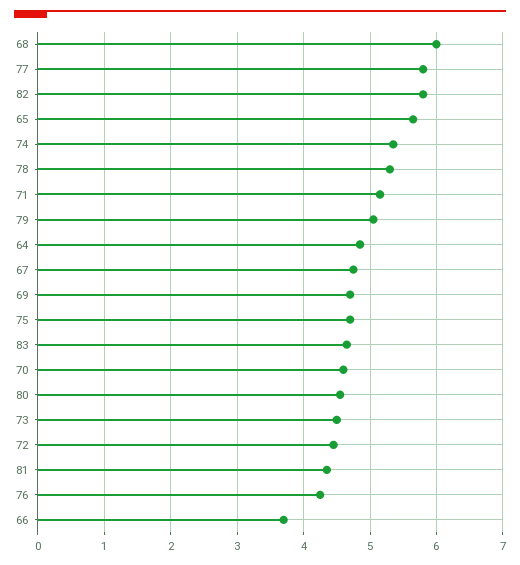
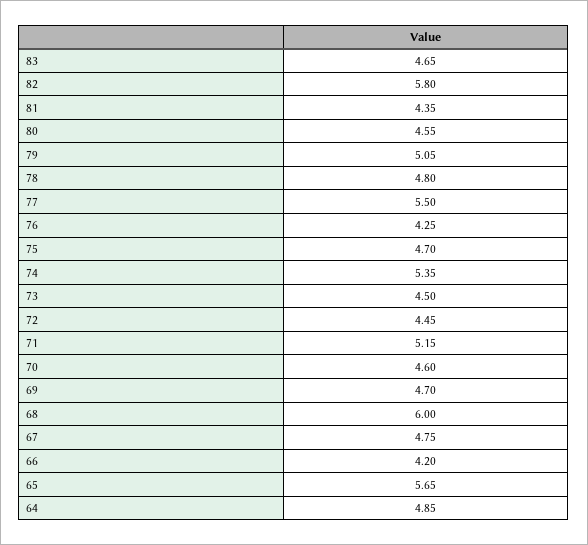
  {
    "68": 6,
-   "77": 5.8,
+   "77": 5.5,
    "82": 5.8,
    "65": 5.65,
    "74": 5.35,
-   "78": 5.3,
+   "78": 4.8,
    "71": 5.15,
    "79": 5.05,
    "64": 4.85,
    "67": 4.75,
    "69": 4.7,
    "75": 4.7,
    "83": 4.65,
    "70": 4.6,
    "80": 4.55,
    "73": 4.5,
    "72": 4.45,
    "81": 4.35,
    "76": 4.25,
-   "66": 3.7
+   "66": 4.2
  }

